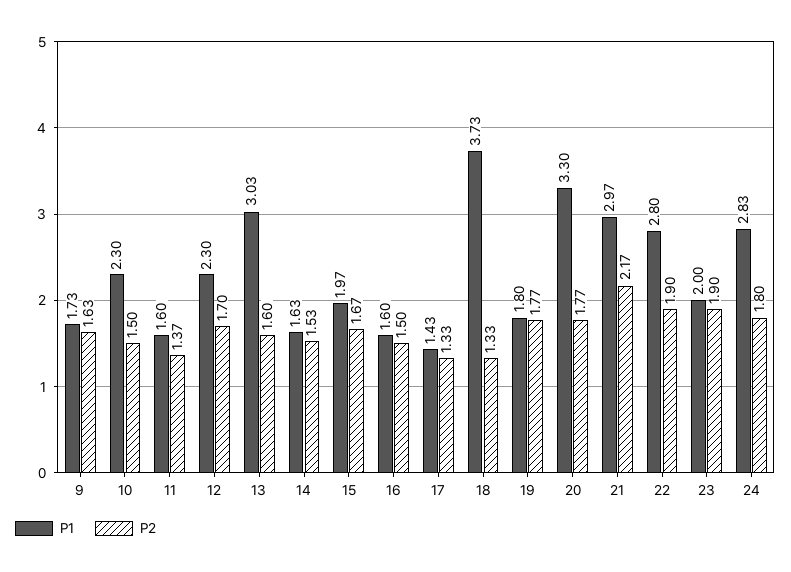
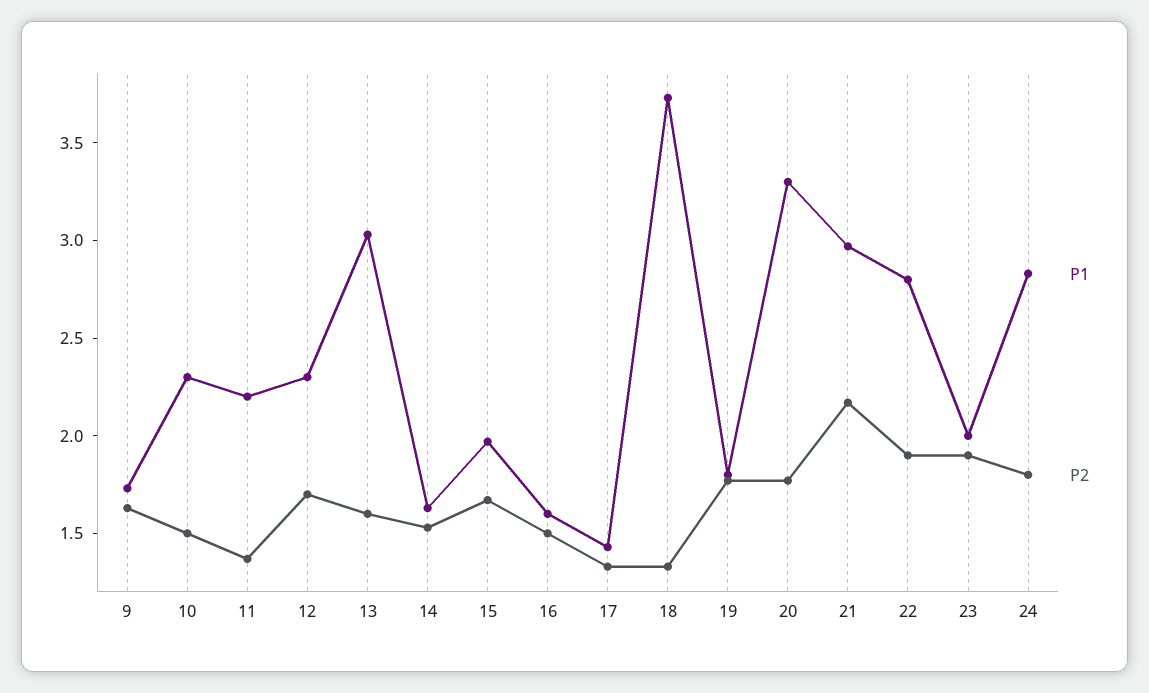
  {
    "P1": {
      "9": 1.73,
      "10": 2.3,
-     "11": 1.6,
+     "11": 2.2,
      "12": 2.3,
      "13": 3.03,
      "14": 1.63,
      "15": 1.97,
      "16": 1.6,
      "17": 1.43,
      "18": 3.73,
      "19": 1.8,
      "20": 3.3,
      "21": 2.97,
      "22": 2.8,
      "23": 2,
      "24": 2.83
    },
    "P2": {
      "9": 1.63,
      "10": 1.5,
      "11": 1.37,
      "12": 1.7,
      "13": 1.6,
      "14": 1.53,
      "15": 1.67,
      "16": 1.5,
      "17": 1.33,
      "18": 1.33,
      "19": 1.77,
      "20": 1.77,
      "21": 2.17,
      "22": 1.9,
      "23": 1.9,
      "24": 1.8
    }
  }

